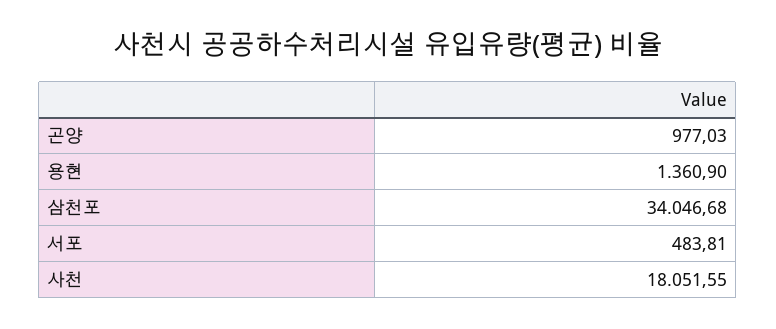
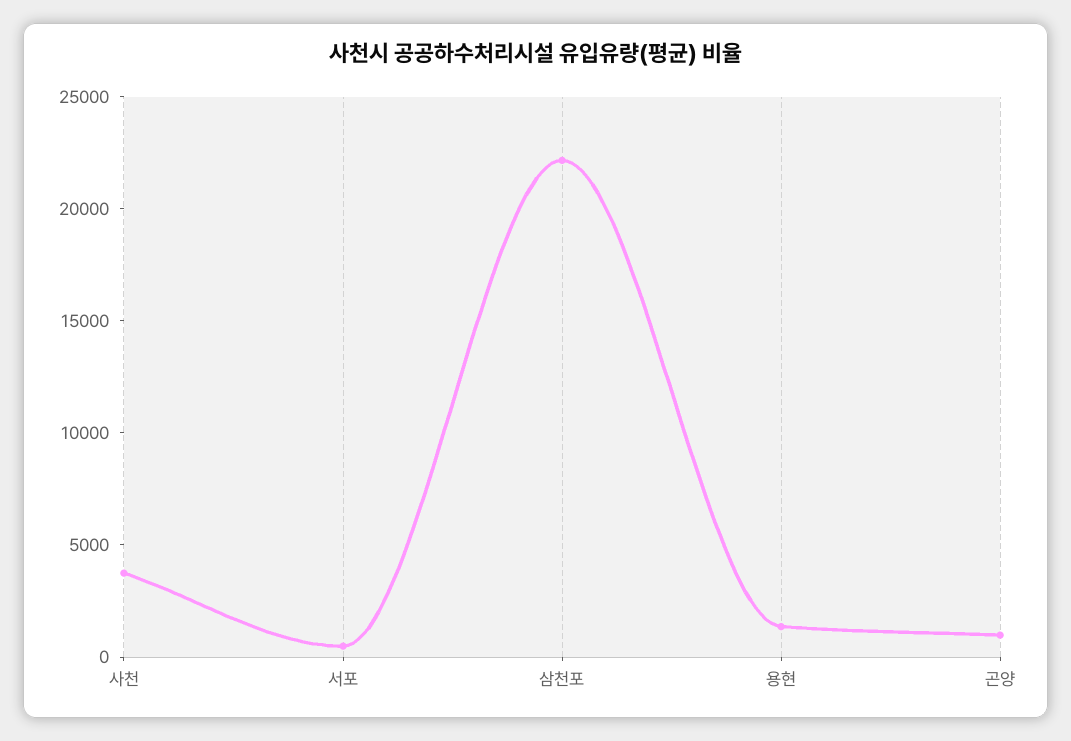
  {
    "곤양": 977.03,
    "용현": 1360.9,
-   "삼천포": 34046.68,
+   "삼천포": 22000,
    "서포": 483.81,
-   "사천": 18051.55
+   "사천": 4000
  }

